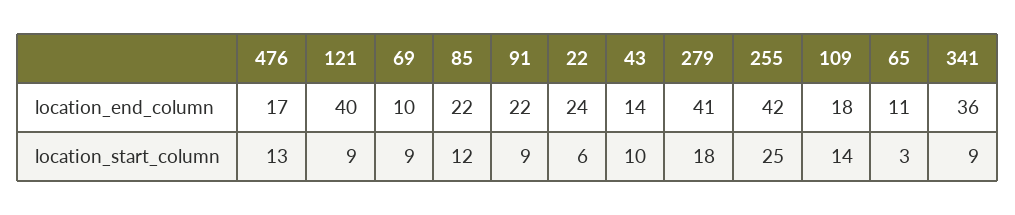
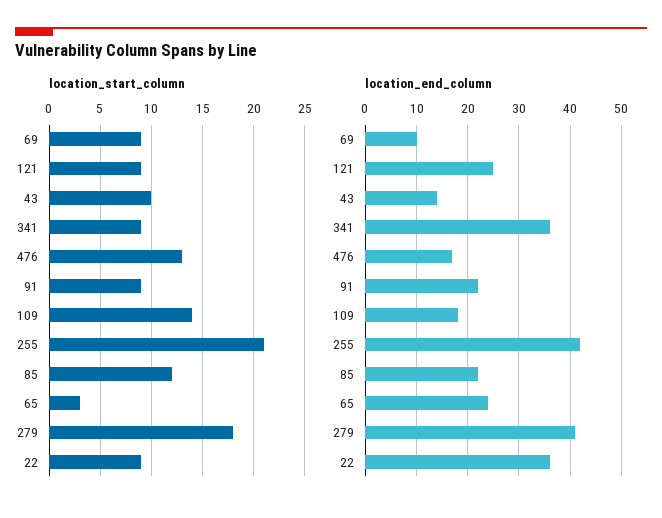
  {
    "location_end_column": {
      "476": 17,
-     "121": 40,
+     "121": 25,
      "69": 10,
      "85": 22,
      "91": 22,
-     "22": 24,
+     "22": 35,
      "43": 14,
      "279": 41,
      "255": 42,
      "109": 18,
-     "65": 11,
+     "65": 25,
      "341": 36
    },
    "location_start_column": {
      "476": 13,
      "121": 9,
      "69": 9,
      "85": 12,
      "91": 9,
-     "22": 6,
+     "22": 9,
      "43": 10,
      "279": 18,
-     "255": 25,
+     "255": 21,
      "109": 14,
      "65": 3,
      "341": 9
    }
  }

